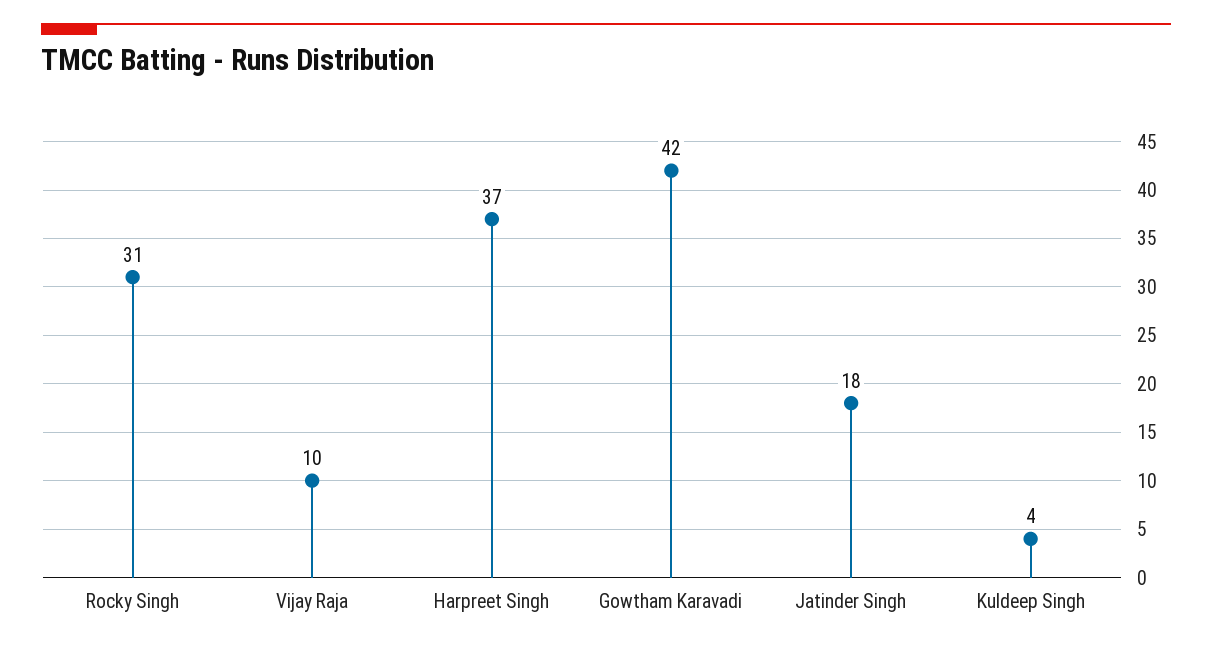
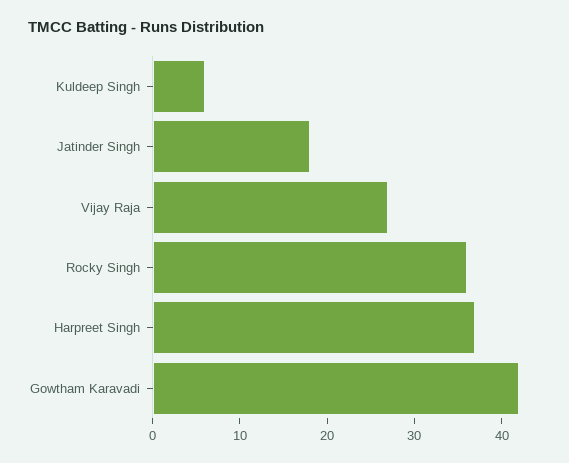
  {
-   "Rocky Singh": 31,
+   "Rocky Singh": 36,
-   "Vijay Raja": 10,
+   "Vijay Raja": 27,
    "Harpreet Singh": 37,
    "Gowtham Karavadi": 42,
    "Jatinder Singh": 18,
-   "Kuldeep Singh": 4
+   "Kuldeep Singh": 6
  }

